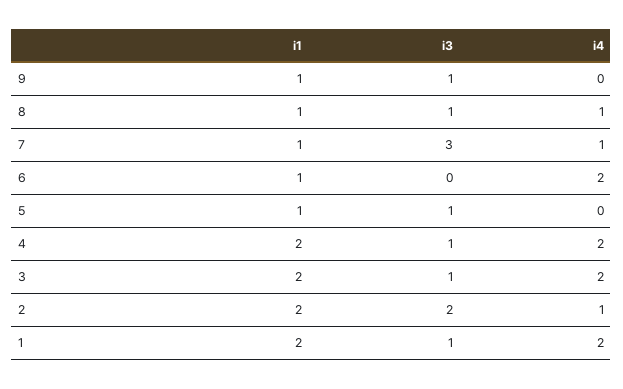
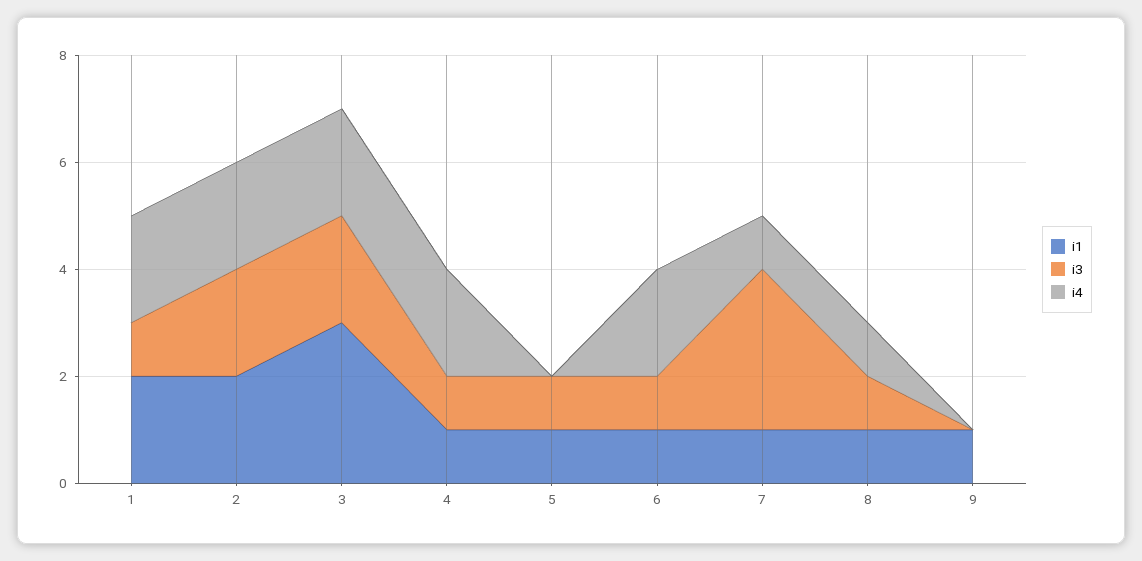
  {
    "i1": {
      "9": 1,
      "8": 1,
      "7": 1,
      "6": 1,
      "5": 1,
-     "4": 2,
+     "4": 1,
-     "3": 2,
+     "3": 3,
      "2": 2,
      "1": 2
    },
    "i3": {
-     "9": 1,
+     "9": 0,
      "8": 1,
      "7": 3,
-     "6": 0,
+     "6": 1,
      "5": 1,
      "4": 1,
-     "3": 1,
+     "3": 2,
      "2": 2,
      "1": 1
    },
    "i4": {
      "9": 0,
      "8": 1,
      "7": 1,
      "6": 2,
      "5": 0,
      "4": 2,
      "3": 2,
-     "2": 1,
+     "2": 2,
      "1": 2
    }
  }

